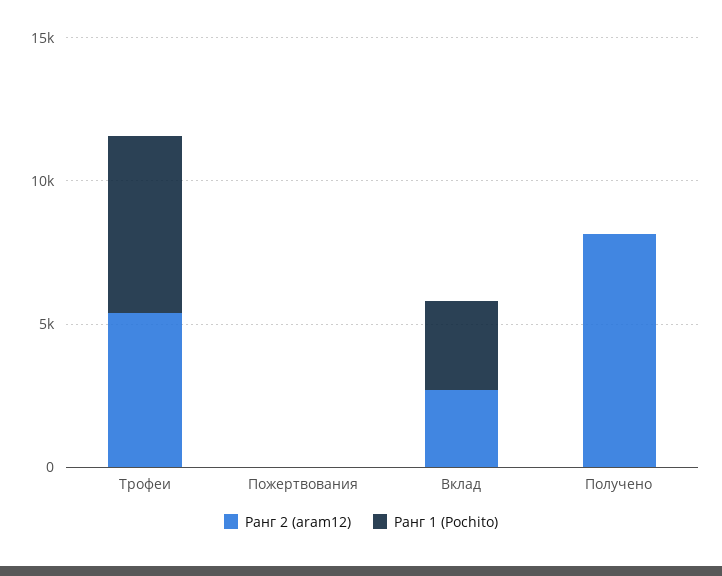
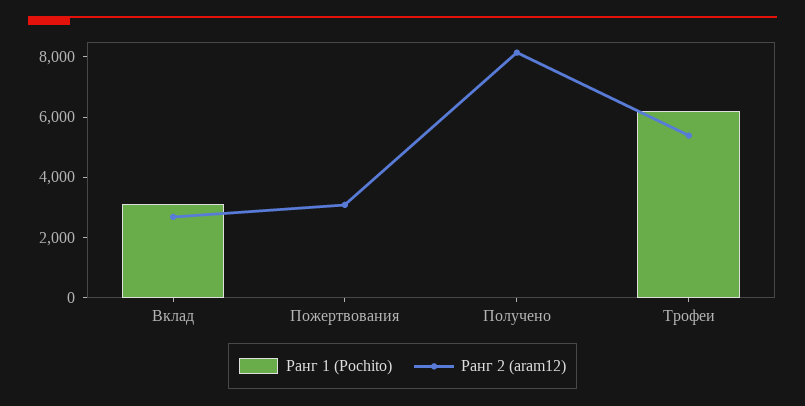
  {
    "Ранг 2 (aram12)": {
      "Трофеи": 5500,
-     "Пожертвования": 0,
+     "Пожертвования": 3000,
      "Вклад": 2500,
      "Получено": 8000
    },
    "Ранг 1 (Pochito)": {
      "Трофеи": 6000,
      "Пожертвования": 0,
      "Вклад": 3000,
      "Получено": 0
    }
  }

